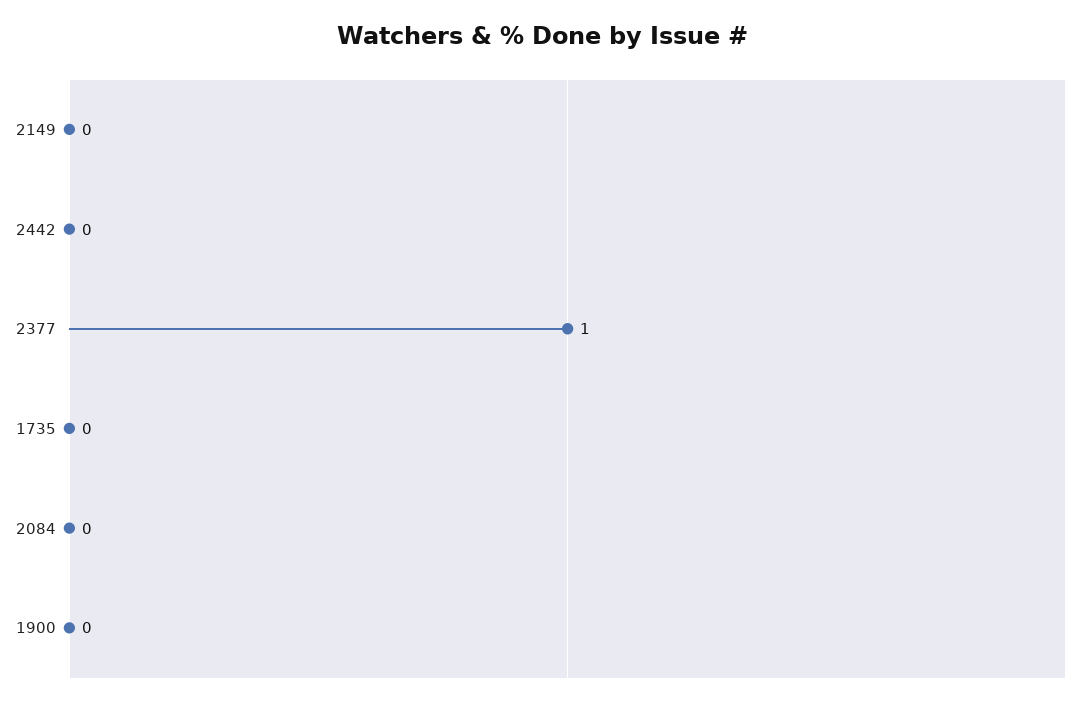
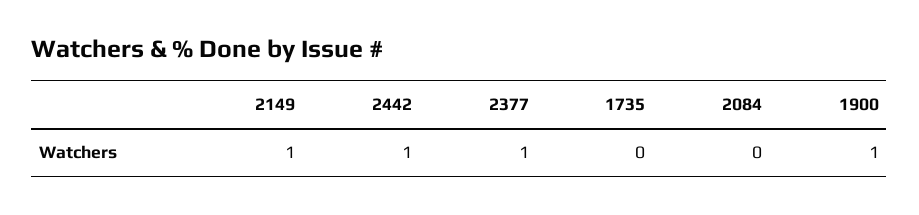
  {
-   "2149": 0,
+   "2149": 1,
-   "2442": 0,
+   "2442": 1,
    "2377": 1,
    "1735": 0,
    "2084": 0,
-   "1900": 0
+   "1900": 1
  }

